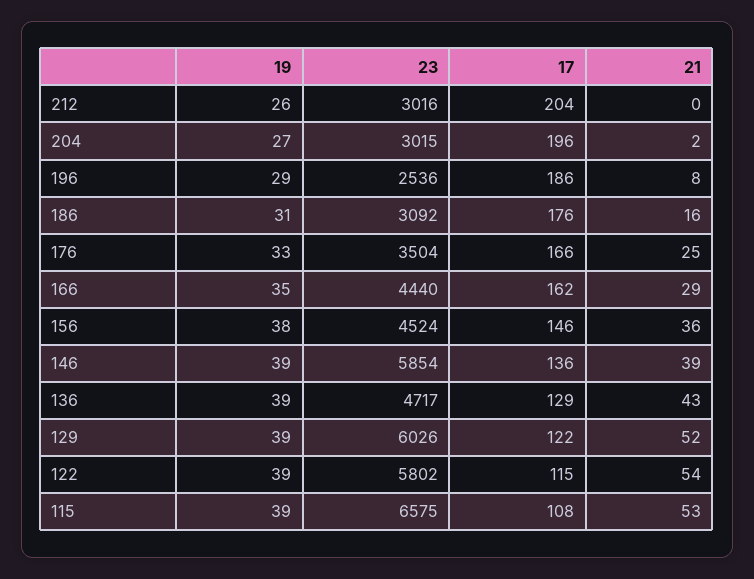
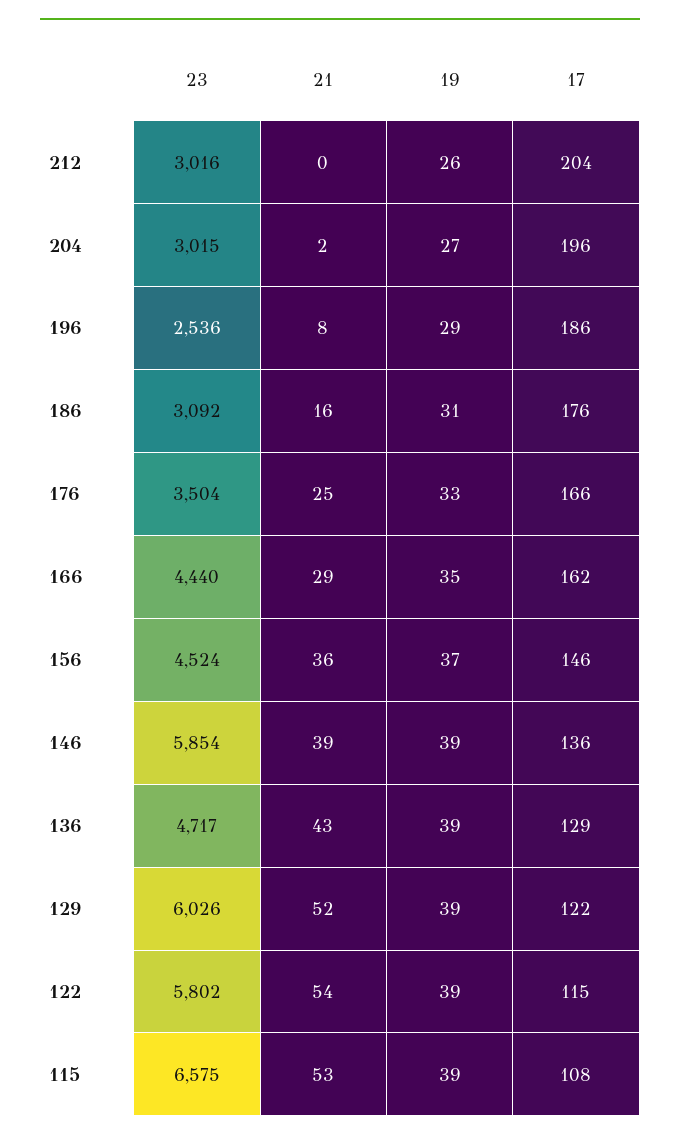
  {
    "19": {
      "212": 26,
      "204": 27,
      "196": 29,
      "186": 31,
      "176": 33,
      "166": 35,
-     "156": 38,
+     "156": 37,
      "146": 39,
      "136": 39,
      "129": 39,
      "122": 39,
      "115": 39
    },
    "23": {
      "212": 3016,
      "204": 3015,
      "196": 2536,
      "186": 3092,
      "176": 3504,
      "166": 4440,
      "156": 4524,
      "146": 5854,
      "136": 4717,
      "129": 6026,
      "122": 5802,
      "115": 6575
    },
    "17": {
      "212": 204,
      "204": 196,
      "196": 186,
      "186": 176,
      "176": 166,
      "166": 162,
      "156": 146,
      "146": 136,
      "136": 129,
      "129": 122,
      "122": 115,
      "115": 108
    },
    "21": {
      "212": 0,
      "204": 2,
      "196": 8,
      "186": 16,
      "176": 25,
      "166": 29,
      "156": 36,
      "146": 39,
      "136": 43,
      "129": 52,
      "122": 54,
      "115": 53
    }
  }

